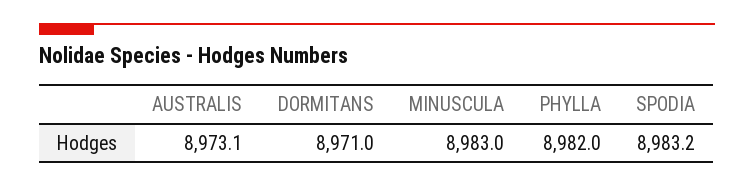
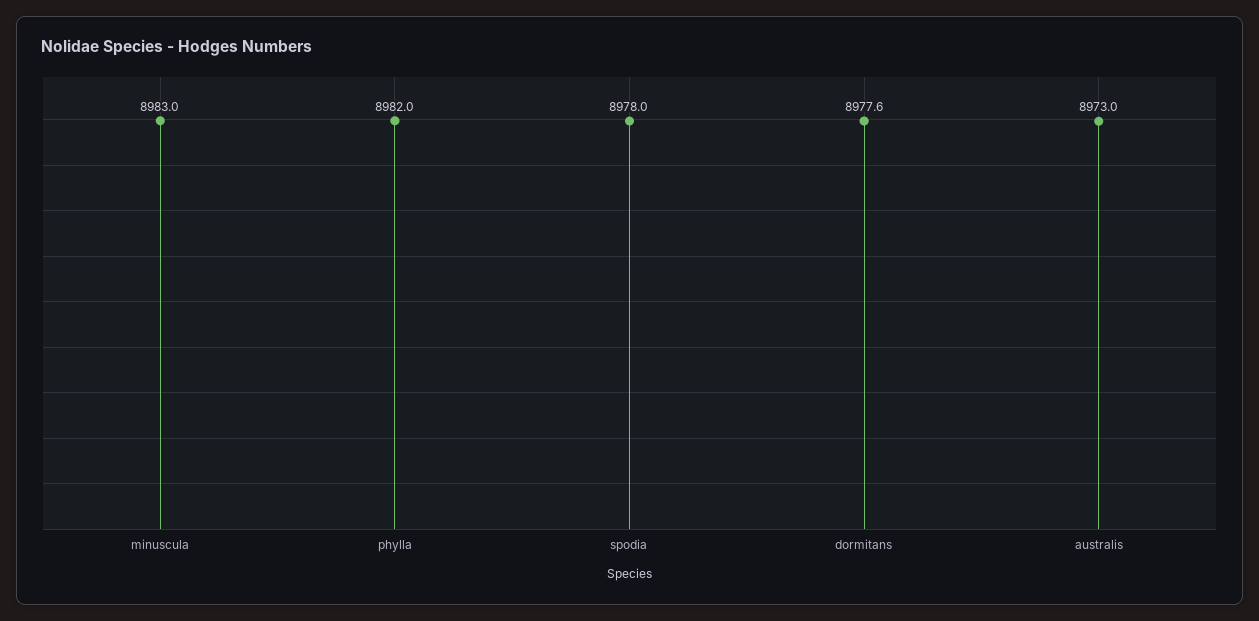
  {
-   "AUSTRALIS": 8973.1,
+   "AUSTRALIS": 8973,
-   "DORMITANS": 8971,
+   "DORMITANS": 8977.6,
    "MINUSCULA": 8983,
    "PHYLLA": 8982,
-   "SPODIA": 8983.2
+   "SPODIA": 8978
  }

